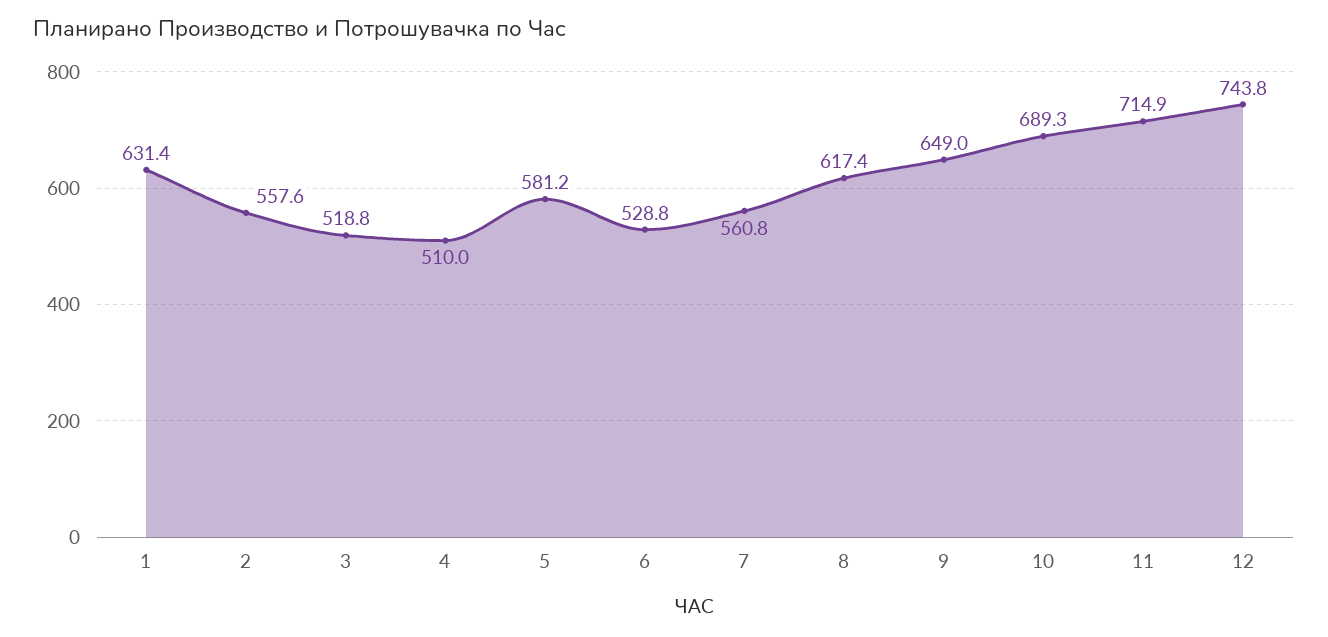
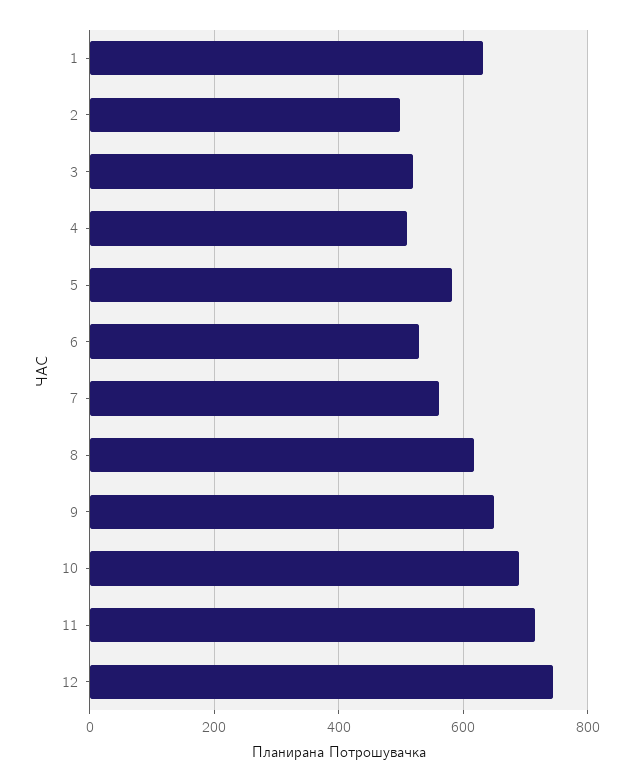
  {
    "1": 631.4,
-   "2": 557.6,
+   "2": 500,
    "3": 518.8,
    "4": 510,
    "5": 581.2,
    "6": 528.8,
    "7": 560.8,
    "8": 617.4,
    "9": 649,
    "10": 689.3,
    "11": 714.9,
    "12": 743.8
  }

